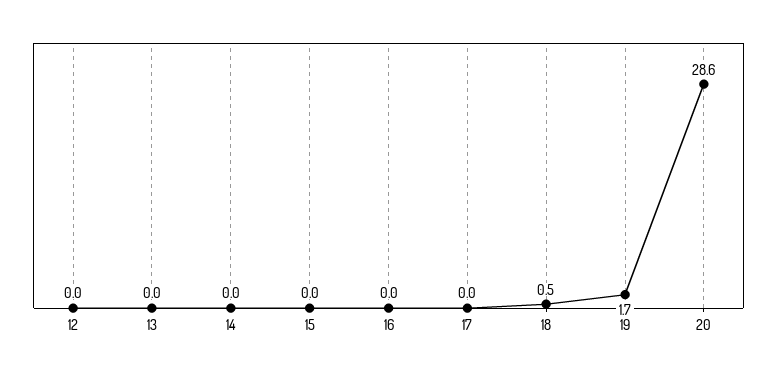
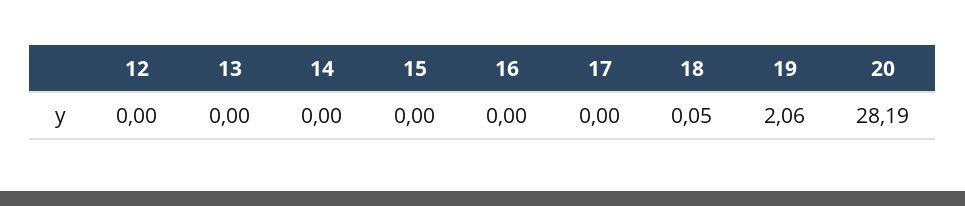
  {
    "12": 0,
    "13": 0,
    "14": 0,
    "15": 0,
    "16": 0,
    "17": 0,
-   "18": 0.5,
+   "18": 0.05,
-   "19": 1.7,
+   "19": 2.06,
-   "20": 28.6
+   "20": 28.19
  }

